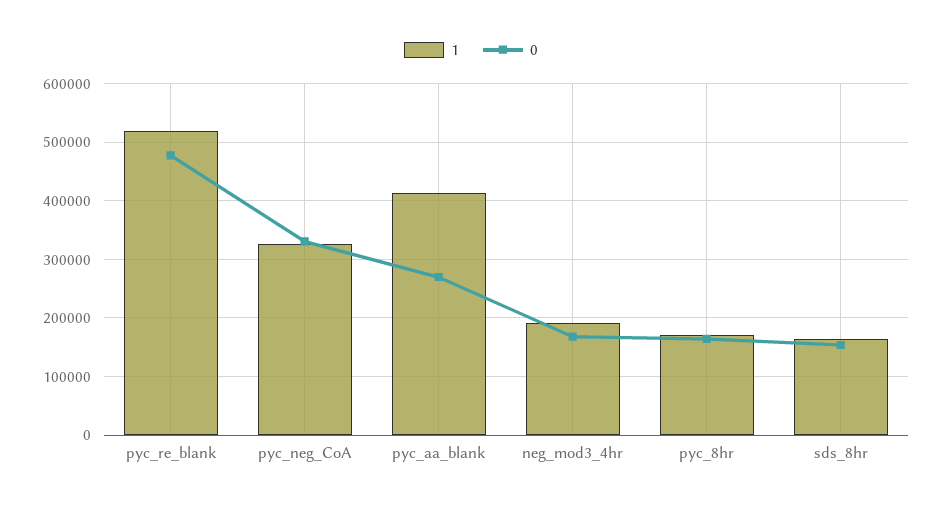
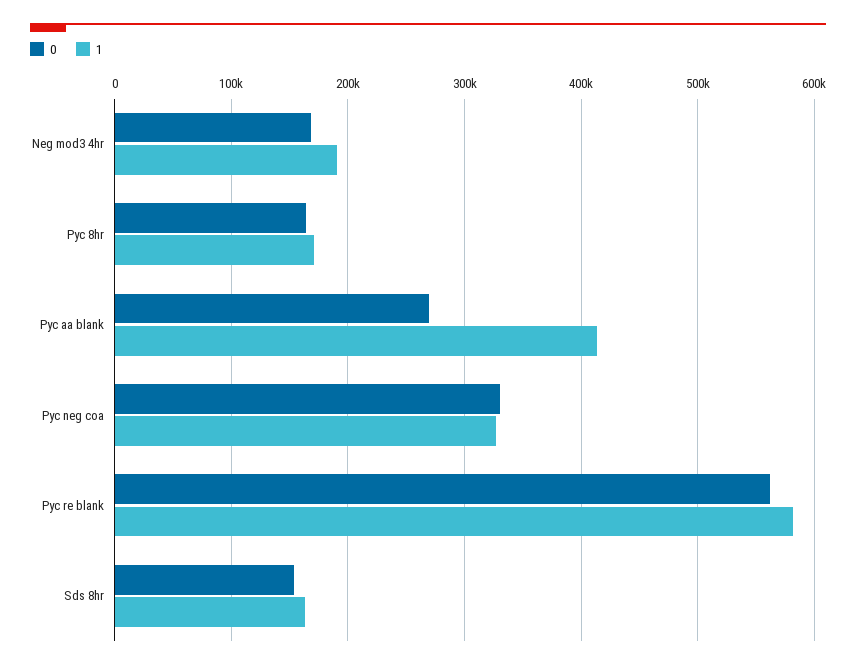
  {
    "1": {
-     "pyc_re_blank": 520000,
+     "pyc_re_blank": 580000,
      "pyc_neg_CoA": 330000,
      "pyc_aa_blank": 410000,
      "neg_mod3_4hr": 190000,
      "pyc_8hr": 170000,
      "sds_8hr": 160000
    },
    "0": {
-     "pyc_re_blank": 480000,
+     "pyc_re_blank": 560000,
      "pyc_neg_CoA": 330000,
      "pyc_aa_blank": 270000,
      "neg_mod3_4hr": 170000,
      "pyc_8hr": 160000,
      "sds_8hr": 150000
    }
  }

